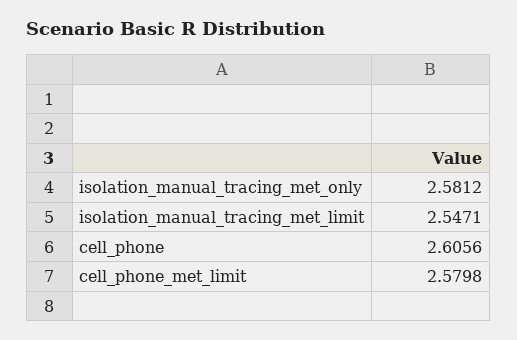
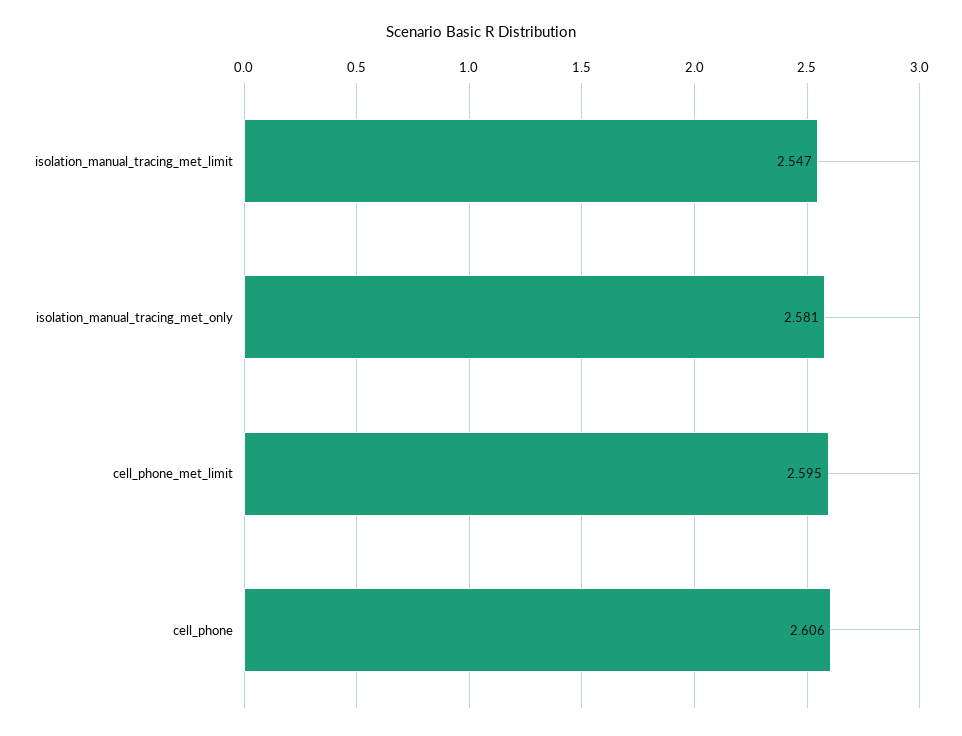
  {
    "isolation_manual_tracing_met_only": 2.5812,
    "isolation_manual_tracing_met_limit": 2.5471,
    "cell_phone": 2.6056,
-   "cell_phone_met_limit": 2.5798
+   "cell_phone_met_limit": 2.595
  }

